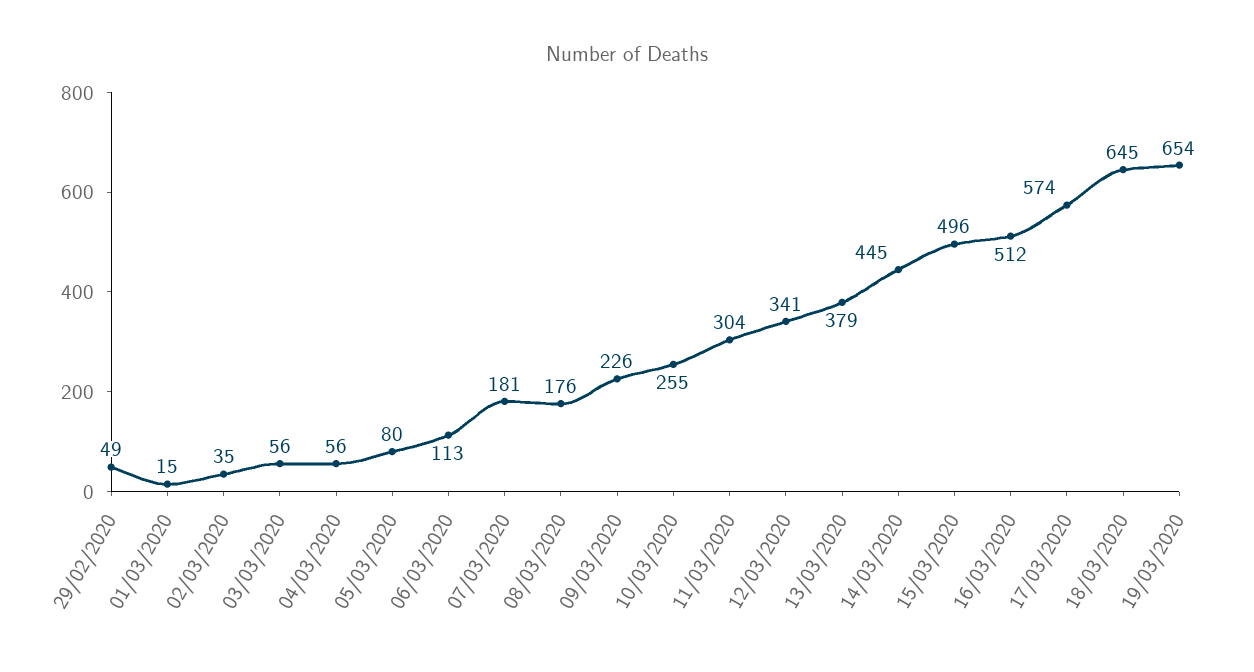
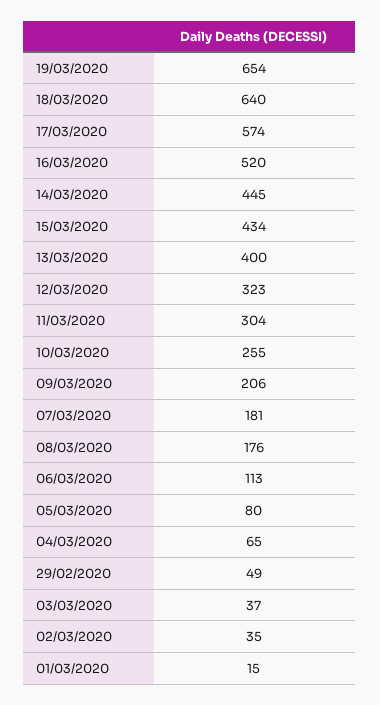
  {
    "29/02/2020": 49,
    "01/03/2020": 15,
    "02/03/2020": 35,
-   "03/03/2020": 56,
+   "03/03/2020": 37,
-   "04/03/2020": 56,
+   "04/03/2020": 65,
    "05/03/2020": 80,
    "06/03/2020": 113,
    "07/03/2020": 181,
    "08/03/2020": 176,
-   "09/03/2020": 226,
+   "09/03/2020": 206,
    "10/03/2020": 255,
    "11/03/2020": 304,
-   "12/03/2020": 341,
+   "12/03/2020": 323,
-   "13/03/2020": 379,
+   "13/03/2020": 400,
    "14/03/2020": 445,
-   "15/03/2020": 496,
+   "15/03/2020": 434,
-   "16/03/2020": 512,
+   "16/03/2020": 520,
    "17/03/2020": 574,
-   "18/03/2020": 645,
+   "18/03/2020": 640,
    "19/03/2020": 654
  }

